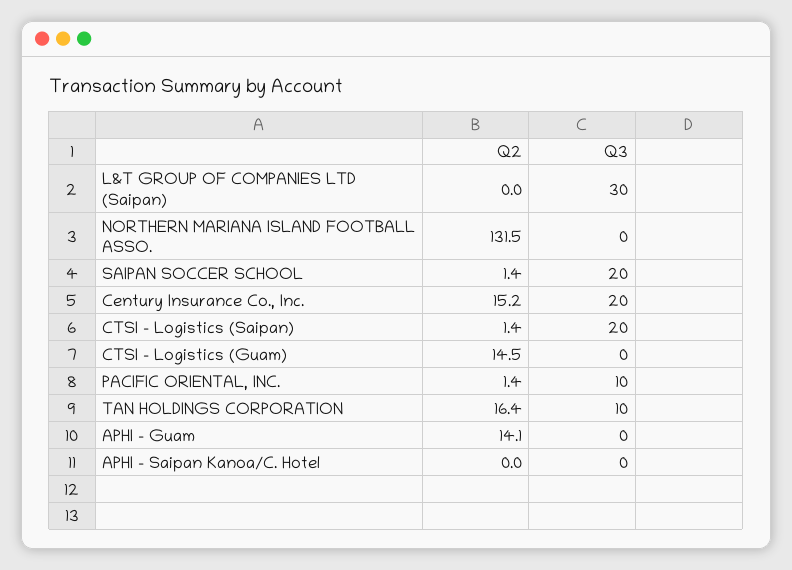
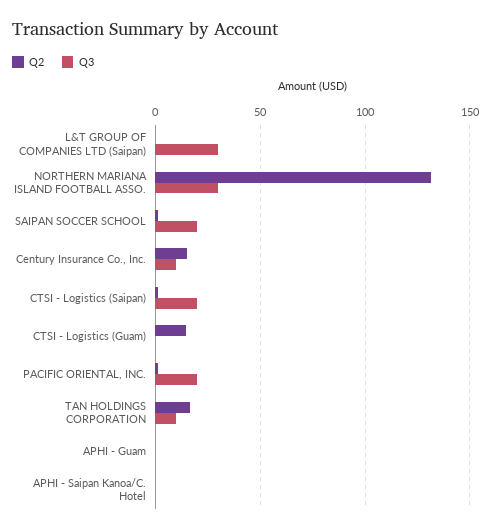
  {
    "Q2": {
      "L&T GROUP OF COMPANIES LTD (Saipan)": 0,
      "NORTHERN MARIANA ISLAND FOOTBALL ASSO.": 131.5,
      "SAIPAN SOCCER SCHOOL": 1.4,
      "Century Insurance Co., Inc.": 15.2,
      "CTSI - Logistics (Saipan)": 1.4,
      "CTSI - Logistics (Guam)": 14.5,
      "PACIFIC ORIENTAL, INC.": 1.4,
      "TAN HOLDINGS CORPORATION": 16.4,
-     "APHI - Guam": 14.1,
+     "APHI - Guam": 0,
      "APHI - Saipan Kanoa/C. Hotel": 0
    },
    "Q3": {
      "L&T GROUP OF COMPANIES LTD (Saipan)": 30,
-     "NORTHERN MARIANA ISLAND FOOTBALL ASSO.": 0,
+     "NORTHERN MARIANA ISLAND FOOTBALL ASSO.": 30,
      "SAIPAN SOCCER SCHOOL": 20,
-     "Century Insurance Co., Inc.": 20,
+     "Century Insurance Co., Inc.": 10,
      "CTSI - Logistics (Saipan)": 20,
      "CTSI - Logistics (Guam)": 0,
-     "PACIFIC ORIENTAL, INC.": 10,
+     "PACIFIC ORIENTAL, INC.": 20,
      "TAN HOLDINGS CORPORATION": 10,
      "APHI - Guam": 0,
      "APHI - Saipan Kanoa/C. Hotel": 0
    }
  }

